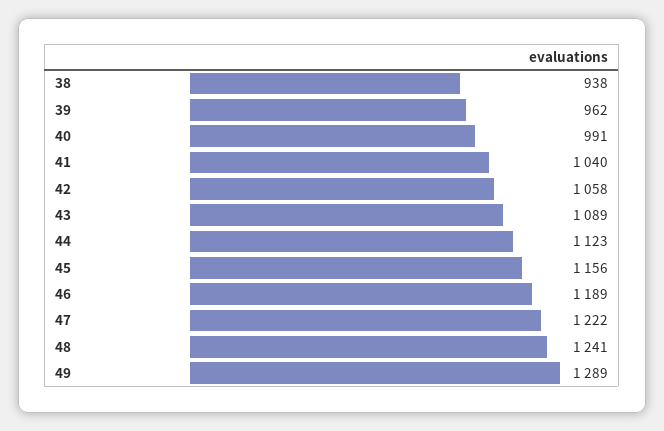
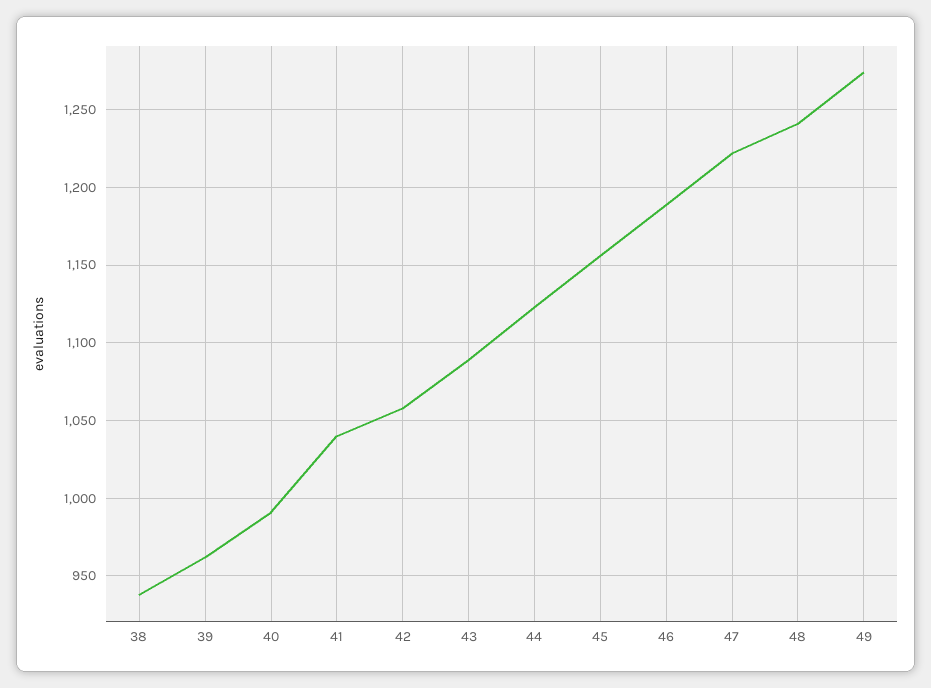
  {
    "38": 938,
    "39": 962,
    "40": 991,
    "41": 1040,
    "42": 1058,
    "43": 1089,
    "44": 1123,
    "45": 1156,
    "46": 1189,
    "47": 1222,
    "48": 1241,
-   "49": 1289
+   "49": 1275
  }

